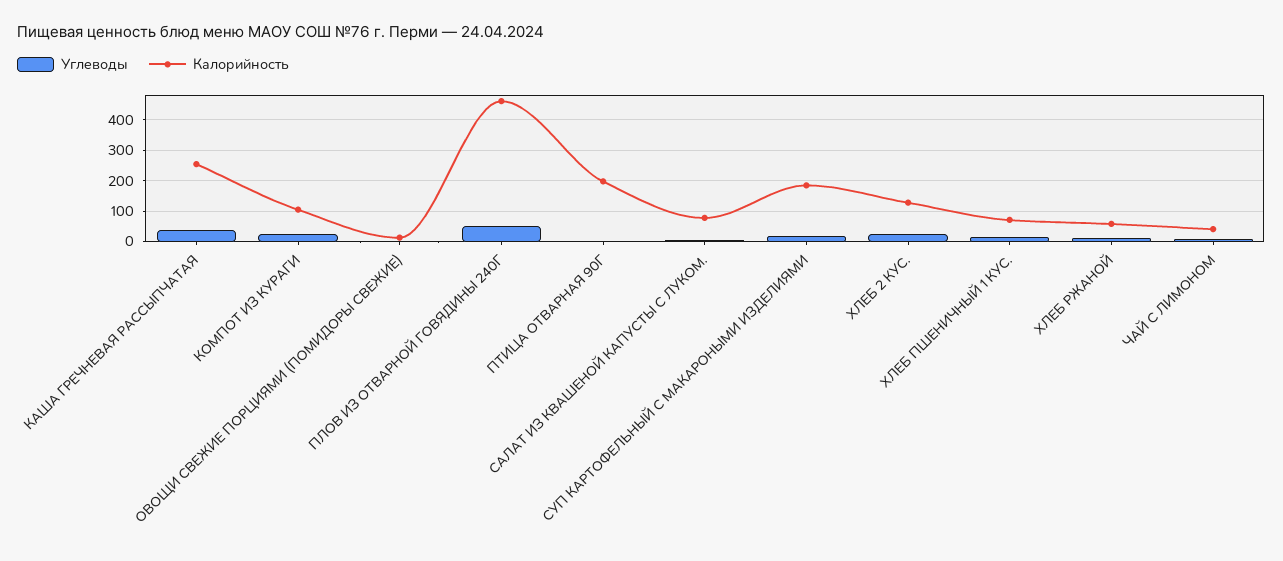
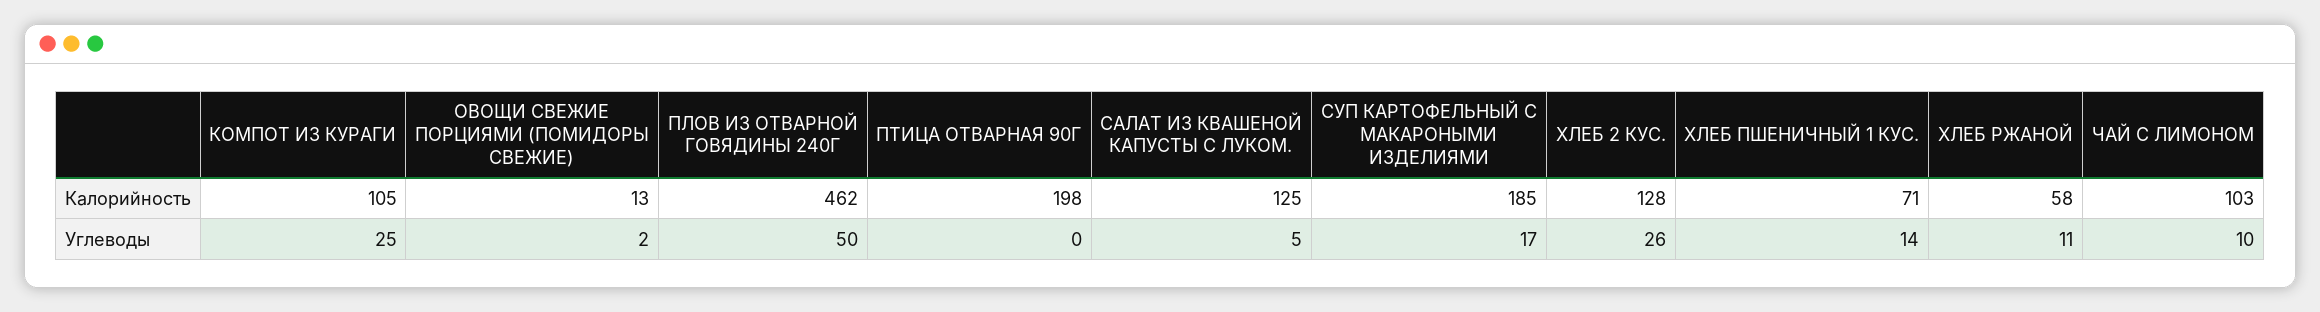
  {
    "Углеводы": {
-     "КАША ГРЕЧНЕВАЯ РАССЫПЧАТАЯ": 40,
      "КОМПОТ ИЗ КУРАГИ": 25,
      "ОВОЩИ СВЕЖИЕ ПОРЦИЯМИ (ПОМИДОРЫ СВЕЖИЕ)": 2,
      "ПЛОВ ИЗ ОТВАРНОЙ ГОВЯДИНЫ 240Г": 50,
      "ПТИЦА ОТВАРНАЯ 90Г": 0,
      "САЛАТ ИЗ КВАШЕНОЙ КАПУСТЫ С ЛУКОМ.": 5,
      "СУП КАРТОФЕЛЬНЫЙ С МАКАРОНЫМИ ИЗДЕЛИЯМИ": 17,
      "ХЛЕБ 2 КУС.": 26,
      "ХЛЕБ ПШЕНИЧНЫЙ 1 КУС.": 14,
      "ХЛЕБ РЖАНОЙ": 11,
      "ЧАЙ С ЛИМОНОМ": 10
    },
    "Калорийность": {
-     "КАША ГРЕЧНЕВАЯ РАССЫПЧАТАЯ": 260,
      "КОМПОТ ИЗ КУРАГИ": 105,
      "ОВОЩИ СВЕЖИЕ ПОРЦИЯМИ (ПОМИДОРЫ СВЕЖИЕ)": 13,
      "ПЛОВ ИЗ ОТВАРНОЙ ГОВЯДИНЫ 240Г": 462,
      "ПТИЦА ОТВАРНАЯ 90Г": 198,
-     "САЛАТ ИЗ КВАШЕНОЙ КАПУСТЫ С ЛУКОМ.": 80,
+     "САЛАТ ИЗ КВАШЕНОЙ КАПУСТЫ С ЛУКОМ.": 125,
      "СУП КАРТОФЕЛЬНЫЙ С МАКАРОНЫМИ ИЗДЕЛИЯМИ": 185,
      "ХЛЕБ 2 КУС.": 128,
      "ХЛЕБ ПШЕНИЧНЫЙ 1 КУС.": 71,
      "ХЛЕБ РЖАНОЙ": 58,
-     "ЧАЙ С ЛИМОНОМ": 40
+     "ЧАЙ С ЛИМОНОМ": 103
    }
  }

